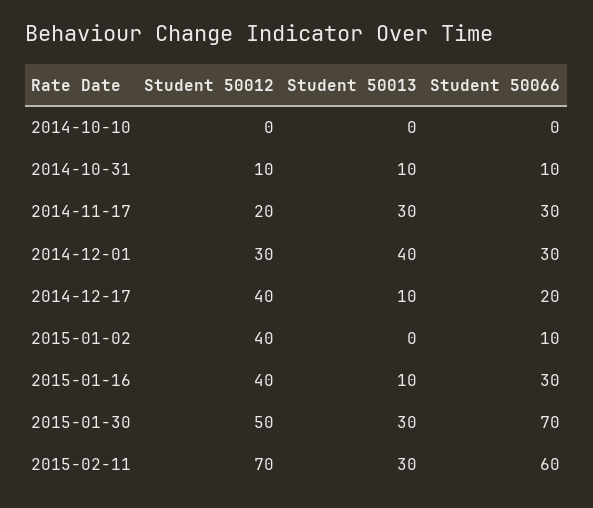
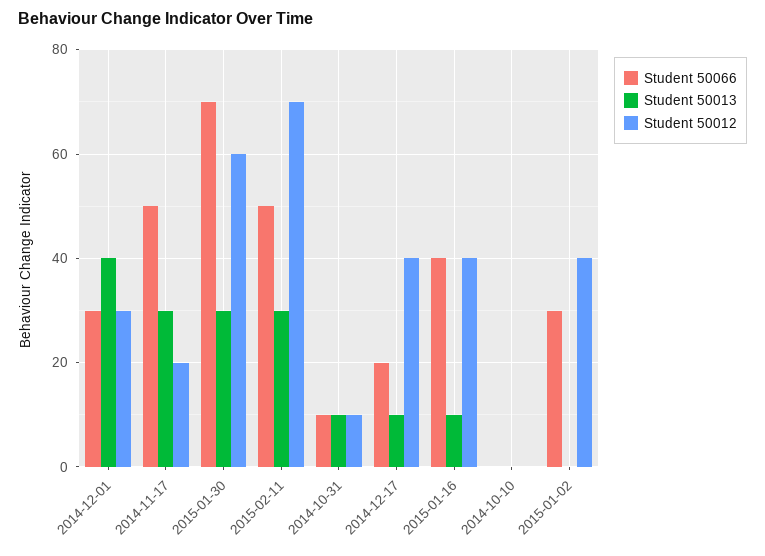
  {
    "Student 50012": {
      "2014-10-10": 0,
      "2014-10-31": 10,
      "2014-11-17": 20,
      "2014-12-01": 30,
      "2014-12-17": 40,
      "2015-01-02": 40,
      "2015-01-16": 40,
-     "2015-01-30": 50,
+     "2015-01-30": 60,
      "2015-02-11": 70
    },
    "Student 50013": {
      "2014-10-10": 0,
      "2014-10-31": 10,
      "2014-11-17": 30,
      "2014-12-01": 40,
      "2014-12-17": 10,
      "2015-01-02": 0,
      "2015-01-16": 10,
      "2015-01-30": 30,
      "2015-02-11": 30
    },
    "Student 50066": {
      "2014-10-10": 0,
      "2014-10-31": 10,
-     "2014-11-17": 30,
+     "2014-11-17": 50,
      "2014-12-01": 30,
      "2014-12-17": 20,
-     "2015-01-02": 10,
+     "2015-01-02": 30,
-     "2015-01-16": 30,
+     "2015-01-16": 40,
      "2015-01-30": 70,
-     "2015-02-11": 60
+     "2015-02-11": 50
    }
  }

